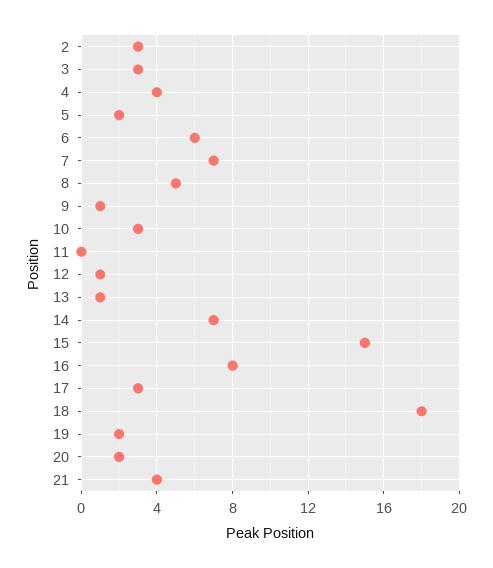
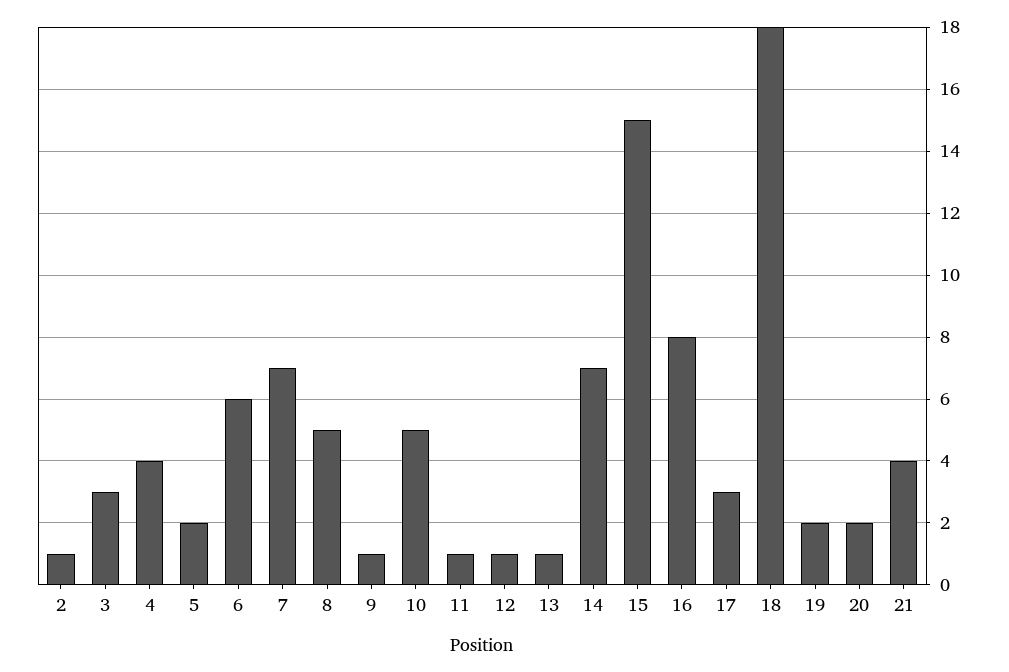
  {
-   "2": 3,
+   "2": 1,
    "3": 3,
    "4": 4,
    "5": 2,
    "6": 6,
    "7": 7,
    "8": 5,
    "9": 1,
-   "10": 3,
+   "10": 5,
-   "11": 0,
+   "11": 1,
    "12": 1,
    "13": 1,
    "14": 7,
    "15": 15,
    "16": 8,
    "17": 3,
    "18": 18,
    "19": 2,
    "20": 2,
    "21": 4
  }

